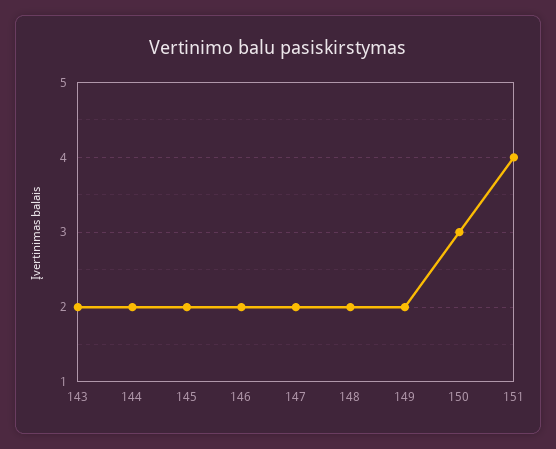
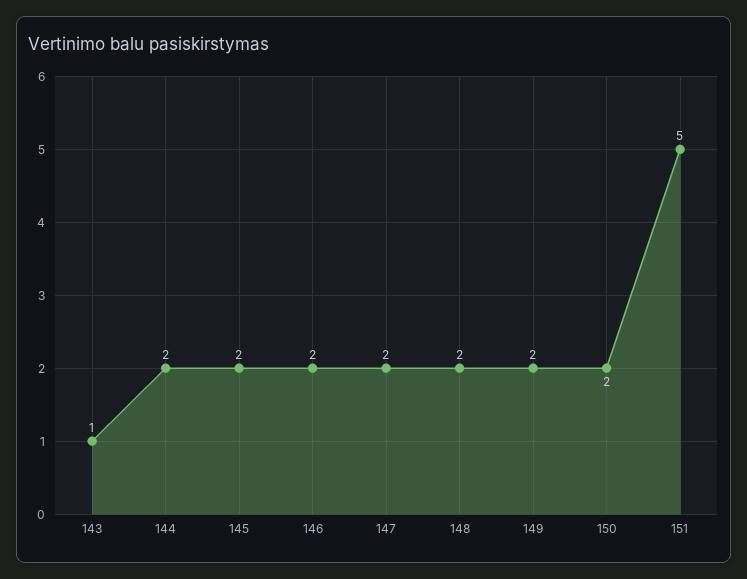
  {
-   "143": 2,
+   "143": 1,
    "144": 2,
    "145": 2,
    "146": 2,
    "147": 2,
    "148": 2,
    "149": 2,
-   "150": 3,
+   "150": 2,
-   "151": 4
+   "151": 5
  }

